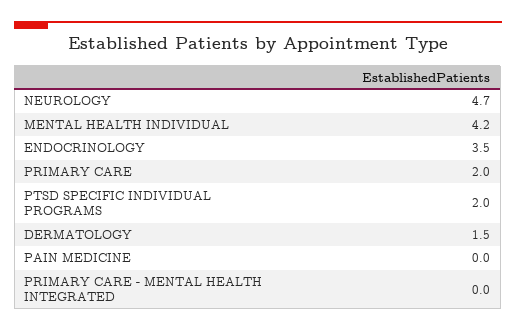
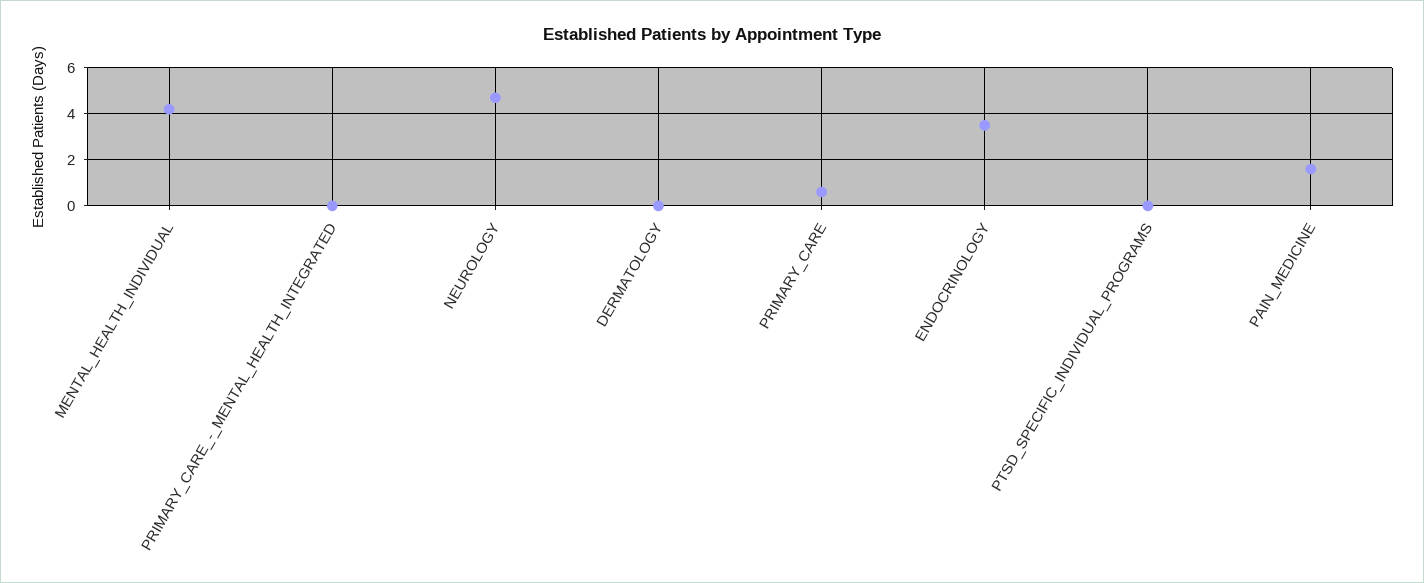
  {
    "NEUROLOGY": 4.7,
    "MENTAL HEALTH INDIVIDUAL": 4.2,
    "ENDOCRINOLOGY": 3.5,
-   "PRIMARY CARE": 2,
+   "PRIMARY CARE": 0.5,
-   "PTSD SPECIFIC INDIVIDUAL PROGRAMS": 2,
+   "PTSD SPECIFIC INDIVIDUAL PROGRAMS": 0,
-   "DERMATOLOGY": 1.5,
+   "DERMATOLOGY": 0,
-   "PAIN MEDICINE": 0,
+   "PAIN MEDICINE": 1.5,
    "PRIMARY CARE - MENTAL HEALTH INTEGRATED": 0
  }

